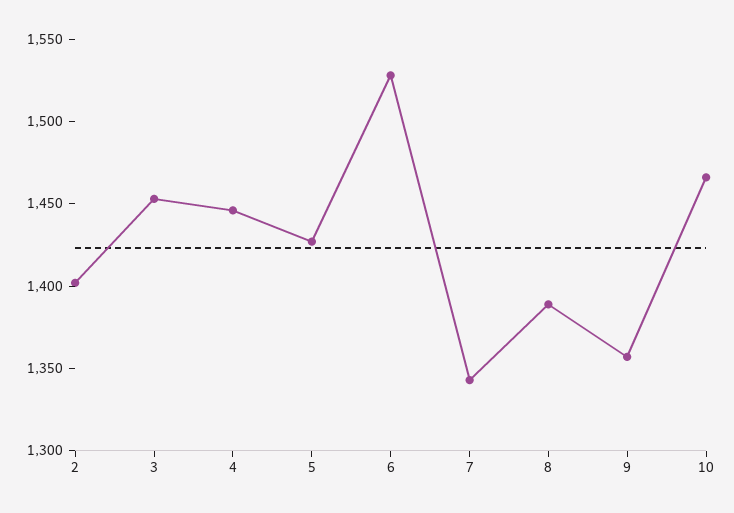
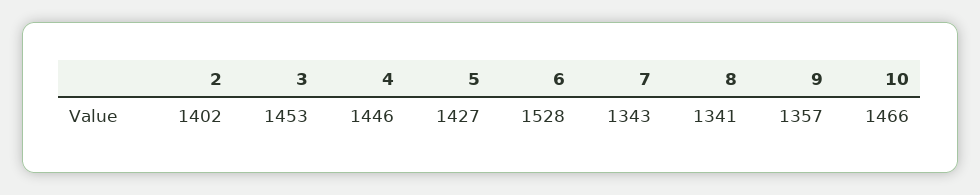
  {
    "2": 1402,
    "3": 1453,
    "4": 1446,
    "5": 1427,
    "6": 1528,
    "7": 1343,
-   "8": 1390,
+   "8": 1341,
    "9": 1357,
    "10": 1466
  }

